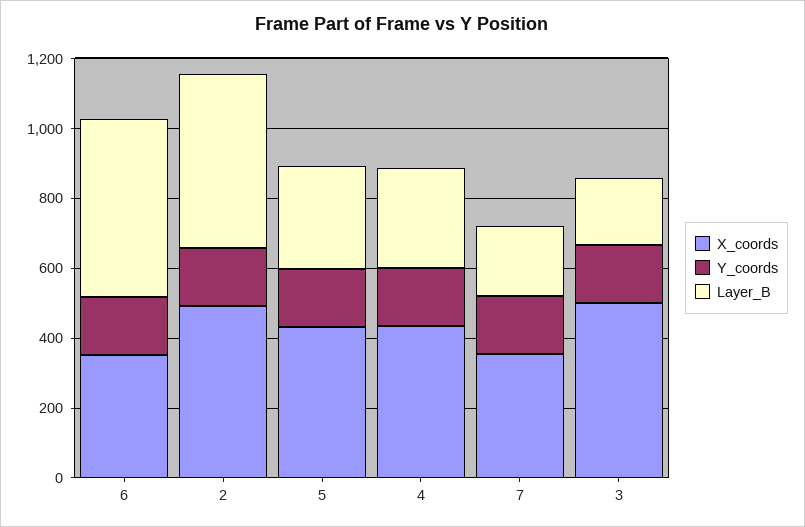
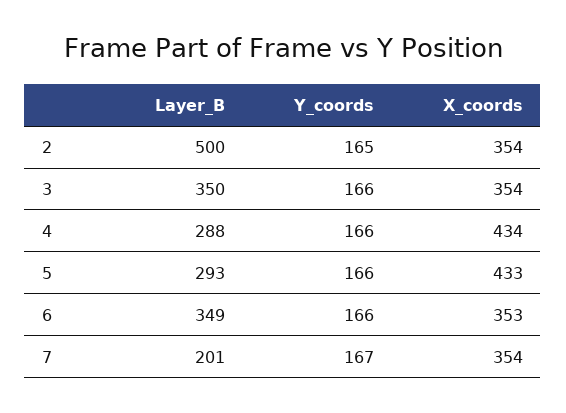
  {
    "X_coords": {
      "6": 353,
-     "2": 500,
+     "2": 354,
      "5": 433,
      "4": 434,
      "7": 354,
-     "3": 500
+     "3": 354
    },
    "Y_coords": {
      "6": 166,
      "2": 165,
      "5": 166,
      "4": 166,
      "7": 167,
      "3": 166
    },
    "Layer_B": {
-     "6": 500,
+     "6": 349,
      "2": 500,
      "5": 293,
      "4": 288,
      "7": 201,
-     "3": 200
+     "3": 350
    }
  }

